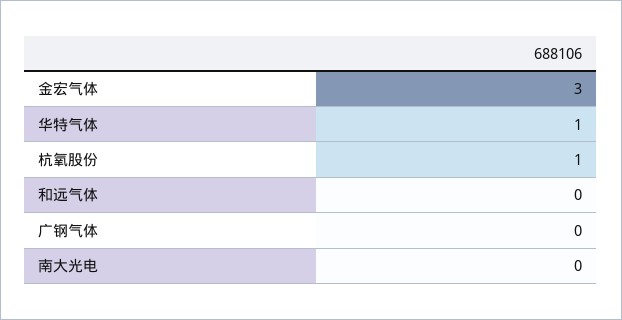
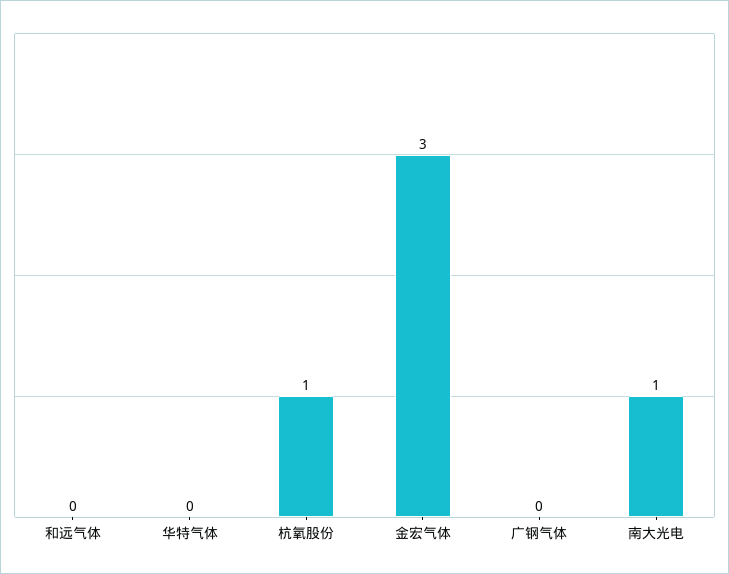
  {
    "金宏气体": 3,
-   "华特气体": 1,
+   "华特气体": 0,
    "杭氧股份": 1,
    "和远气体": 0,
    "广钢气体": 0,
-   "南大光电": 0
+   "南大光电": 1
  }

